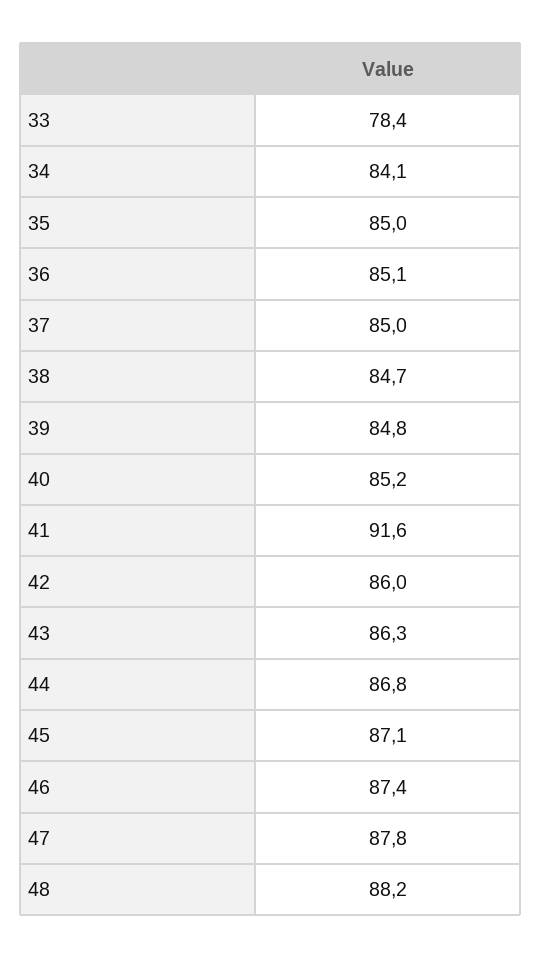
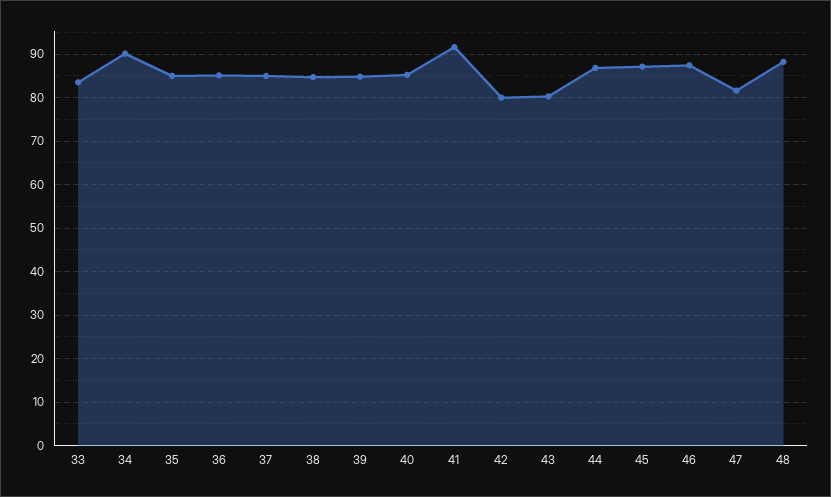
  {
-   "33": 78.4,
+   "33": 84,
-   "34": 84.1,
+   "34": 90,
    "35": 85,
    "36": 85.1,
    "37": 85,
    "38": 84.7,
    "39": 84.8,
    "40": 85.2,
    "41": 91.6,
-   "42": 86,
+   "42": 80,
-   "43": 86.3,
+   "43": 80,
    "44": 86.8,
    "45": 87.1,
    "46": 87.4,
-   "47": 87.8,
+   "47": 82,
    "48": 88.2
  }

